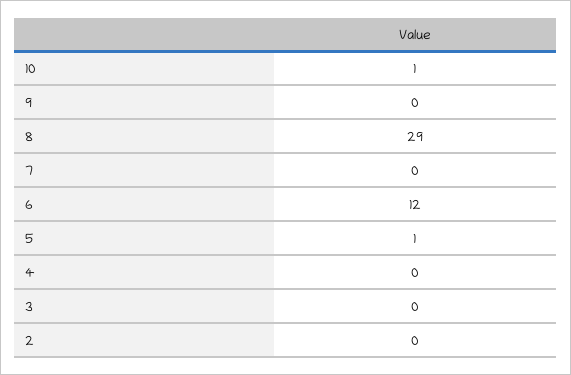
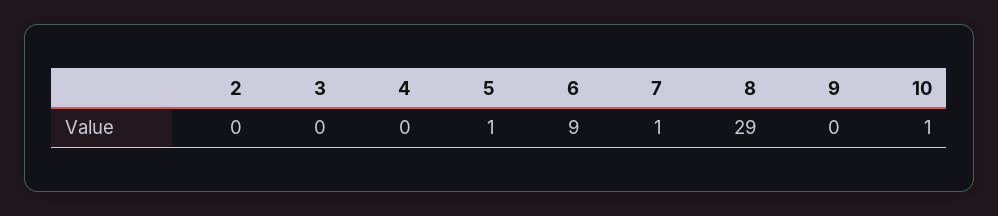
  {
    "10": 1,
    "9": 0,
    "8": 29,
-   "7": 0,
+   "7": 1,
-   "6": 12,
+   "6": 9,
    "5": 1,
    "4": 0,
    "3": 0,
    "2": 0
  }

